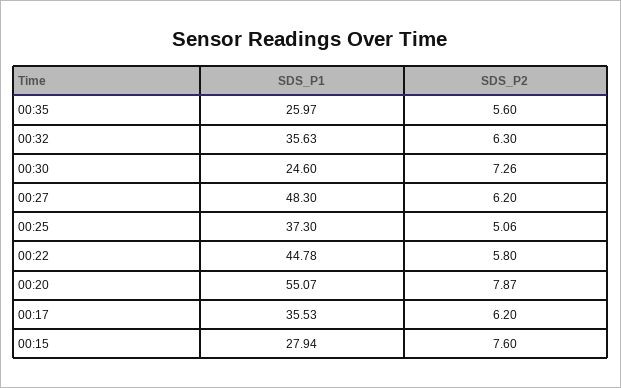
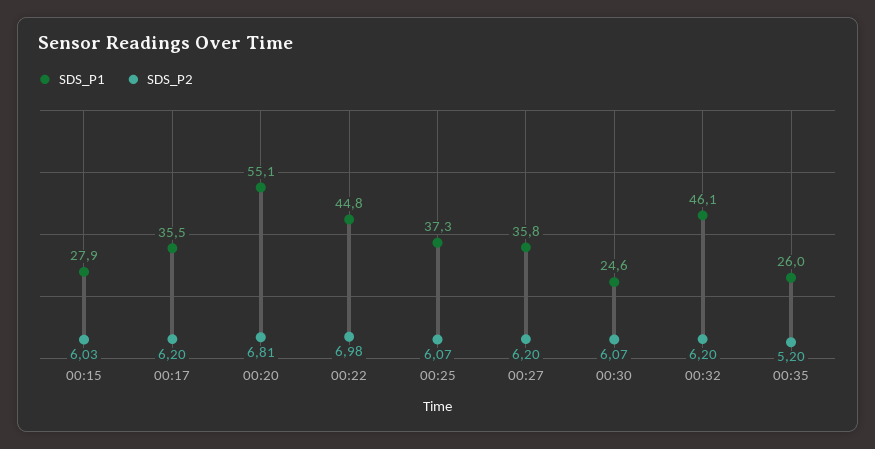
  {
    "SDS_P1": {
      "00:35": 25.97,
-     "00:32": 35.63,
+     "00:32": 46.1,
      "00:30": 24.6,
-     "00:27": 48.3,
+     "00:27": 35.8,
      "00:25": 37.3,
      "00:22": 44.78,
      "00:20": 55.07,
      "00:17": 35.53,
      "00:15": 27.94
    },
    "SDS_P2": {
-     "00:35": 5.6,
+     "00:35": 5.2,
-     "00:32": 6.3,
+     "00:32": 6.2,
-     "00:30": 7.26,
+     "00:30": 6.07,
      "00:27": 6.2,
-     "00:25": 5.06,
+     "00:25": 6.07,
-     "00:22": 5.8,
+     "00:22": 6.98,
-     "00:20": 7.87,
+     "00:20": 6.81,
      "00:17": 6.2,
-     "00:15": 7.6
+     "00:15": 6.03
    }
  }

